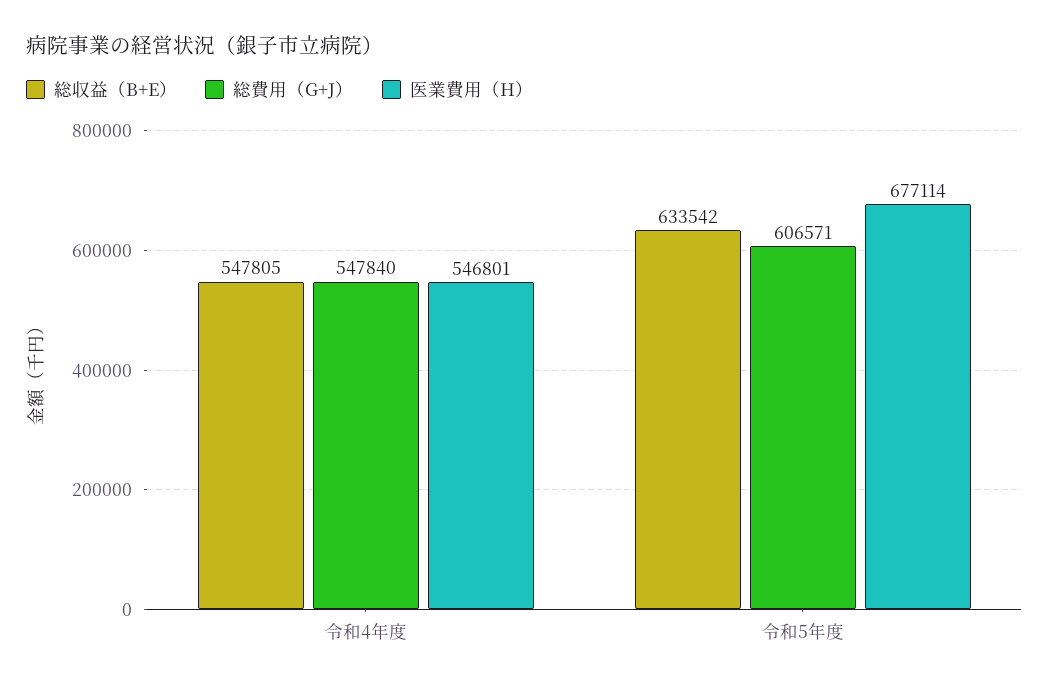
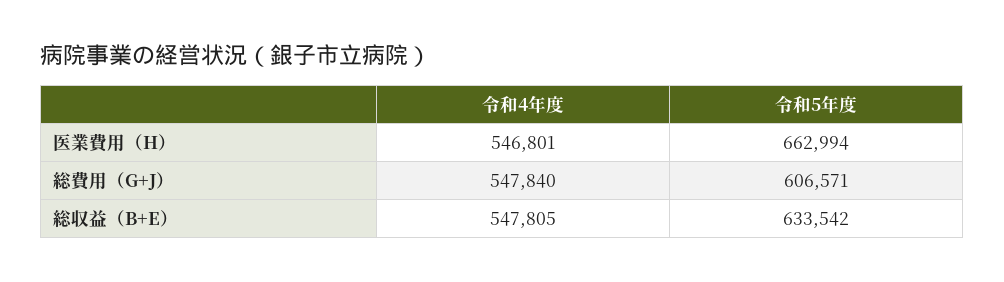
  {
    "総収益（B+E）": {
      "令和4年度": 547805,
      "令和5年度": 633542
    },
    "総費用（G+J）": {
      "令和4年度": 547840,
      "令和5年度": 606571
    },
    "医業費用（H）": {
      "令和4年度": 546801,
-     "令和5年度": 677114
+     "令和5年度": 662994
    }
  }

